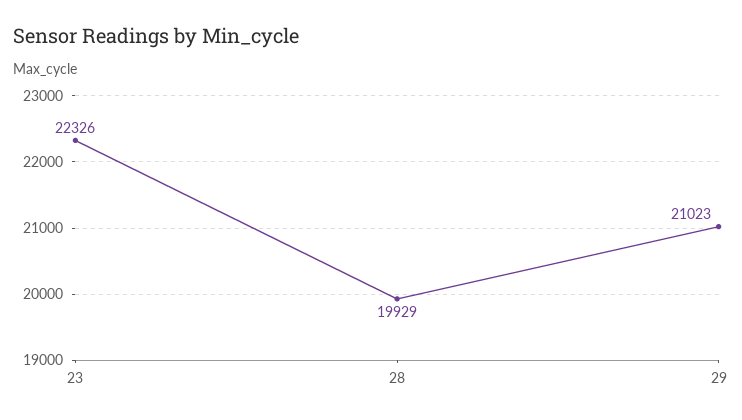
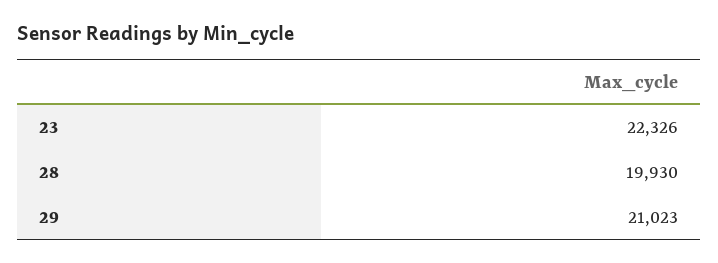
  {
    "23": 22326,
-   "28": 19929,
+   "28": 19930,
    "29": 21023
  }

